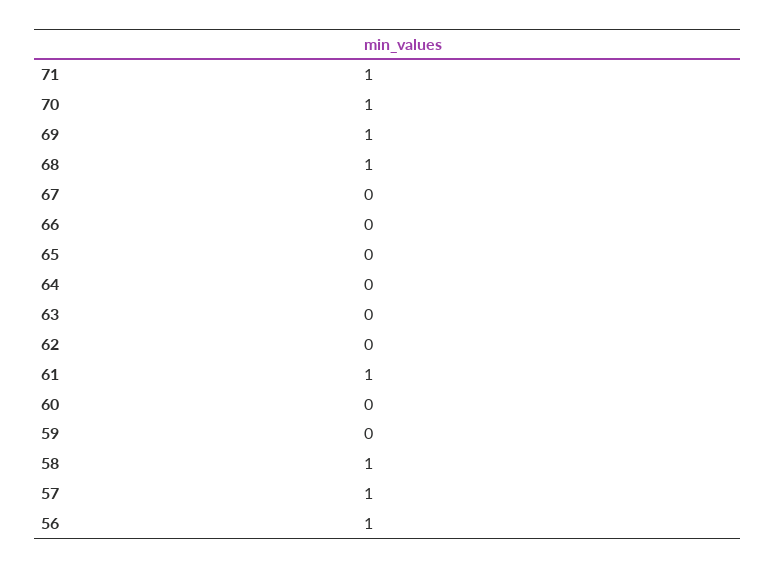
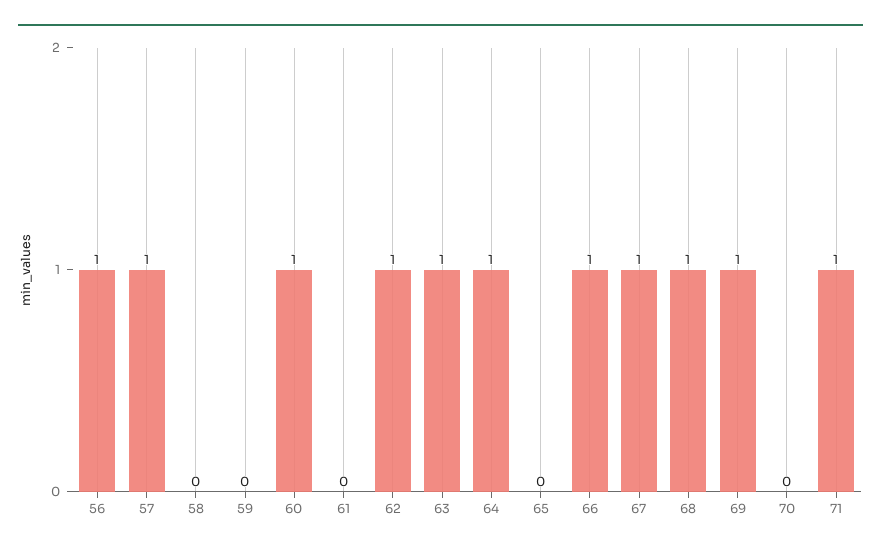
  {
    "71": 1,
-   "70": 1,
+   "70": 0,
    "69": 1,
    "68": 1,
-   "67": 0,
+   "67": 1,
-   "66": 0,
+   "66": 1,
    "65": 0,
-   "64": 0,
+   "64": 1,
-   "63": 0,
+   "63": 1,
-   "62": 0,
+   "62": 1,
-   "61": 1,
+   "61": 0,
-   "60": 0,
+   "60": 1,
    "59": 0,
-   "58": 1,
+   "58": 0,
    "57": 1,
    "56": 1
  }

